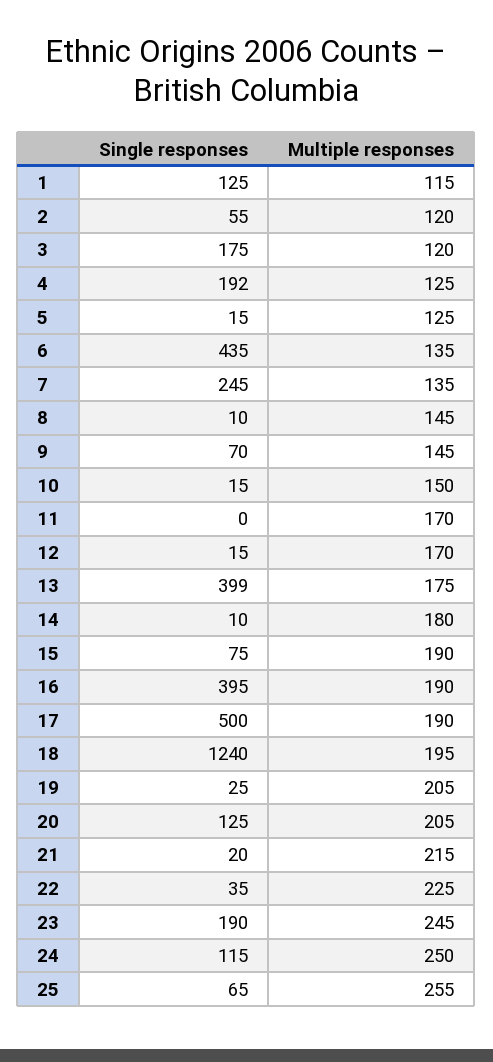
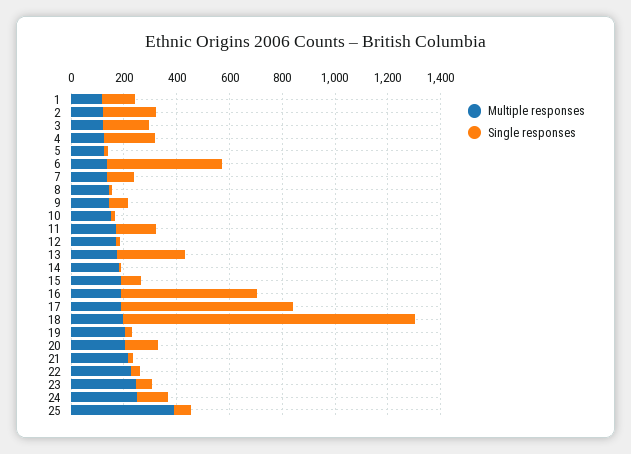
  {
    "Single responses": {
      "1": 125,
-     "2": 55,
+     "2": 200,
      "3": 175,
      "4": 192,
      "5": 15,
      "6": 435,
-     "7": 245,
+     "7": 100,
      "8": 10,
      "9": 70,
      "10": 15,
-     "11": 0,
+     "11": 150,
      "12": 15,
-     "13": 399,
+     "13": 250,
      "14": 10,
      "15": 75,
-     "16": 395,
+     "16": 500,
-     "17": 500,
+     "17": 650,
-     "18": 1240,
+     "18": 1100,
      "19": 25,
      "20": 125,
      "21": 20,
      "22": 35,
-     "23": 190,
+     "23": 50,
      "24": 115,
      "25": 65
    },
    "Multiple responses": {
      "1": 115,
      "2": 120,
      "3": 120,
      "4": 125,
      "5": 125,
      "6": 135,
      "7": 135,
      "8": 145,
      "9": 145,
      "10": 150,
      "11": 170,
      "12": 170,
      "13": 175,
      "14": 180,
      "15": 190,
      "16": 190,
      "17": 190,
      "18": 195,
      "19": 205,
      "20": 205,
      "21": 215,
      "22": 225,
      "23": 245,
      "24": 250,
-     "25": 255
+     "25": 400
    }
  }

